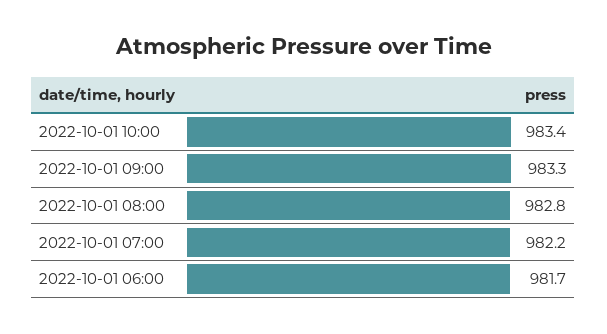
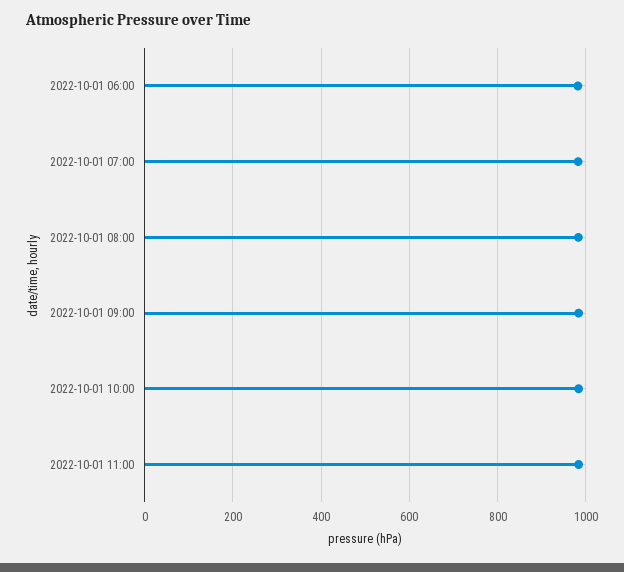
  {
    "2022-10-01 10:00": 983.4,
    "2022-10-01 09:00": 983.3,
    "2022-10-01 08:00": 982.8,
    "2022-10-01 07:00": 982.2,
-   "2022-10-01 06:00": 981.7
+   "2022-10-01 06:00": 981.7,
+   "2022-10-01 11:00": 980
  }

